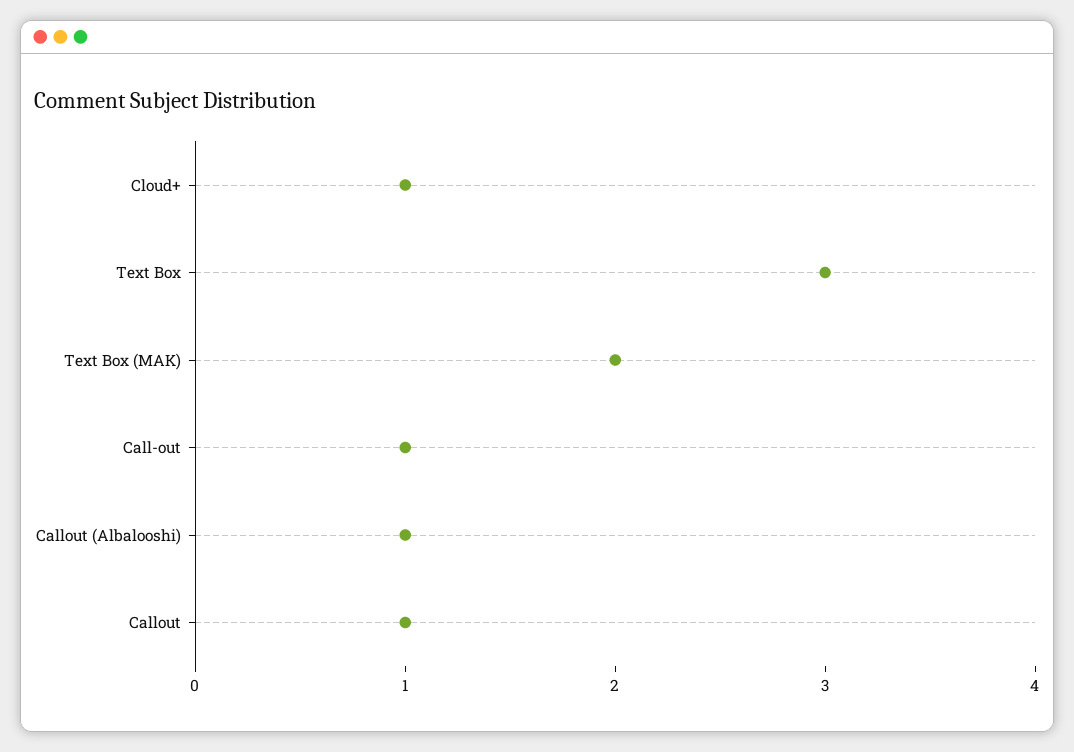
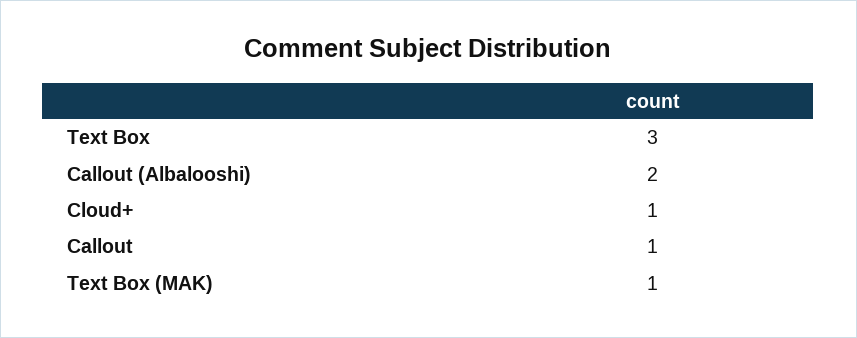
  {
    "Cloud+": 1,
    "Text Box": 3,
-   "Text Box (MAK)": 2,
+   "Text Box (MAK)": 1,
-   "Call-out": 1,
-   "Callout (Albalooshi)": 1,
+   "Callout (Albalooshi)": 2,
    "Callout": 1
  }

